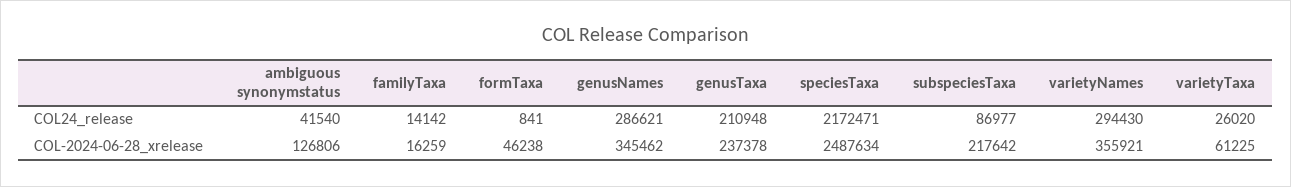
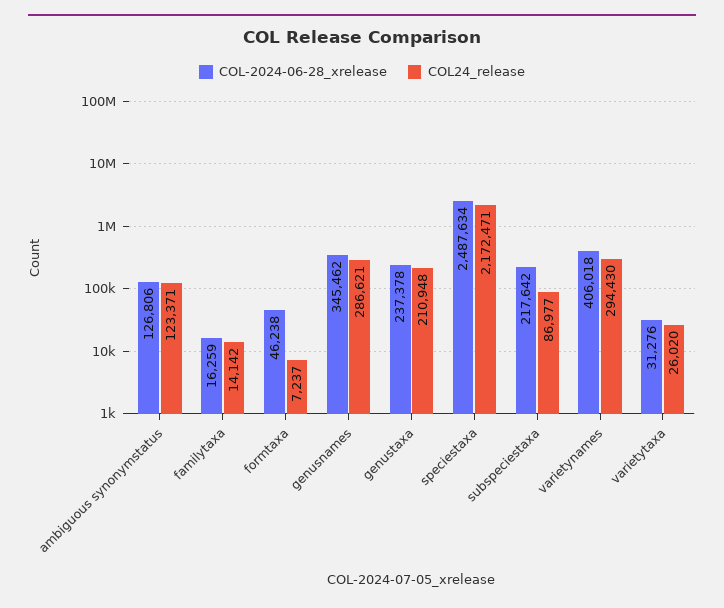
  {
    "COL24_release": {
-     "ambiguous synonymstatus": 41540,
+     "ambiguous synonymstatus": 123371,
      "familyTaxa": 14142,
-     "formTaxa": 841,
+     "formTaxa": 7237,
      "genusNames": 286621,
      "genusTaxa": 210948,
      "speciesTaxa": 2172471,
      "subspeciesTaxa": 86977,
      "varietyNames": 294430,
      "varietyTaxa": 26020
    },
    "COL-2024-06-28_xrelease": {
      "ambiguous synonymstatus": 126806,
      "familyTaxa": 16259,
      "formTaxa": 46238,
      "genusNames": 345462,
      "genusTaxa": 237378,
      "speciesTaxa": 2487634,
      "subspeciesTaxa": 217642,
-     "varietyNames": 355921,
+     "varietyNames": 406018,
-     "varietyTaxa": 61225
+     "varietyTaxa": 31276
    }
  }

